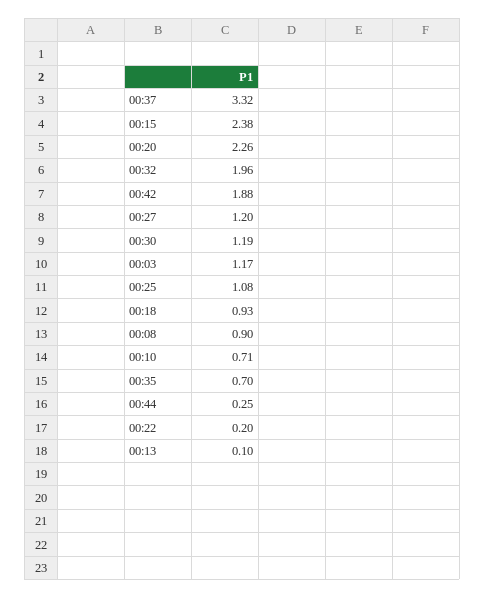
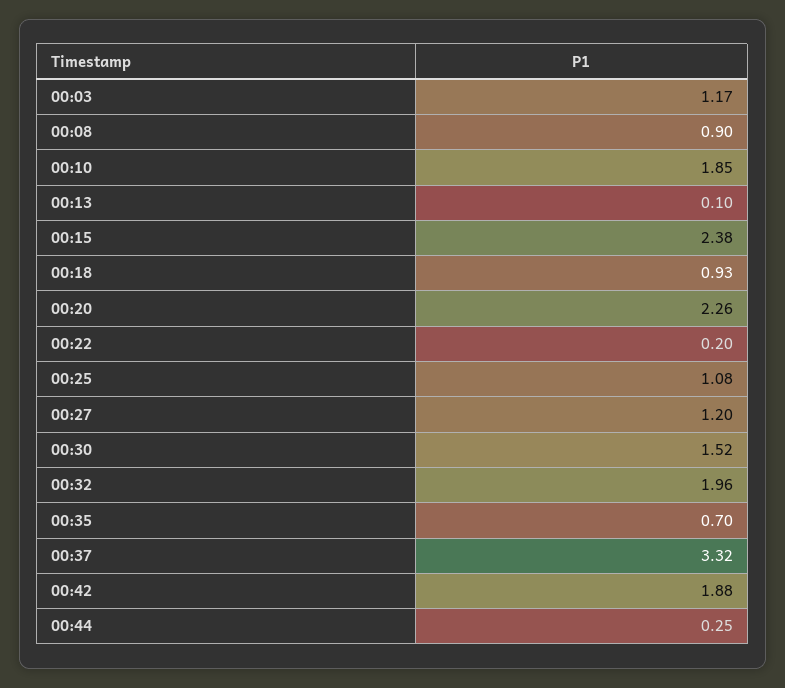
  {
    "00:37": 3.32,
    "00:15": 2.38,
    "00:20": 2.26,
    "00:32": 1.96,
    "00:42": 1.88,
    "00:27": 1.2,
-   "00:30": 1.19,
+   "00:30": 1.52,
    "00:03": 1.17,
    "00:25": 1.08,
    "00:18": 0.93,
    "00:08": 0.9,
-   "00:10": 0.71,
+   "00:10": 1.85,
    "00:35": 0.7,
    "00:44": 0.25,
    "00:22": 0.2,
    "00:13": 0.1
  }

